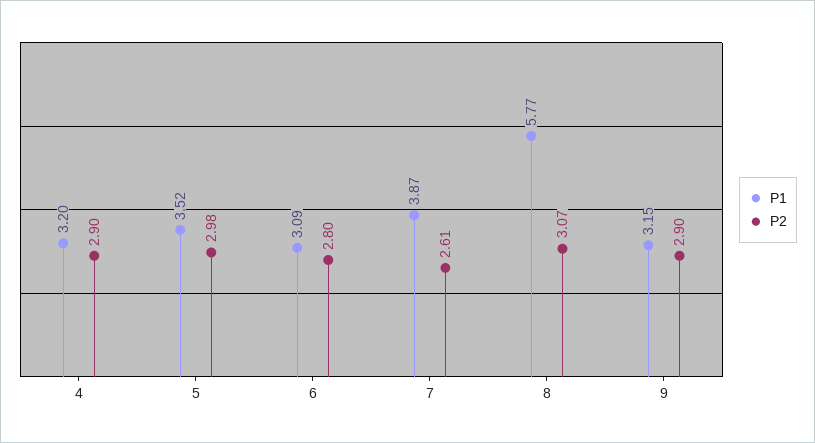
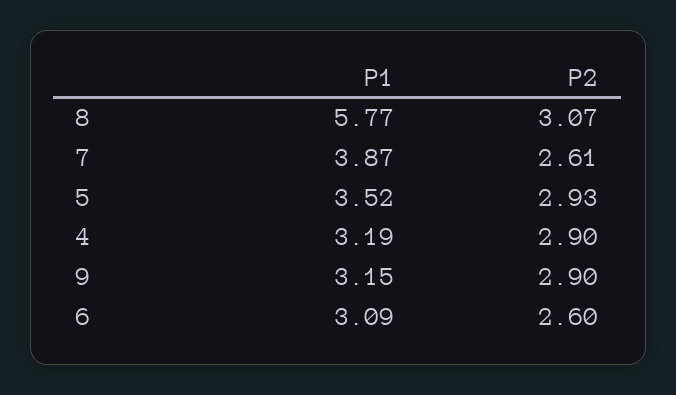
  {
    "P1": {
-     "4": 3.2,
+     "4": 3.19,
      "5": 3.52,
      "6": 3.09,
      "7": 3.87,
      "8": 5.77,
      "9": 3.15
    },
    "P2": {
      "4": 2.9,
-     "5": 2.98,
+     "5": 2.93,
-     "6": 2.8,
+     "6": 2.6,
      "7": 2.61,
      "8": 3.07,
      "9": 2.9
    }
  }

